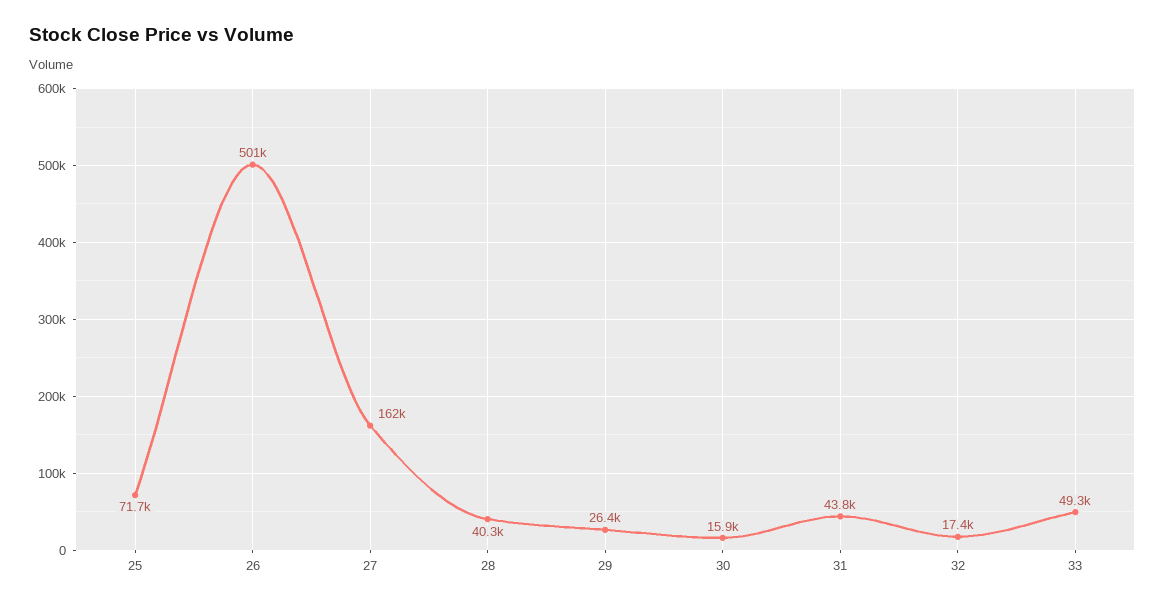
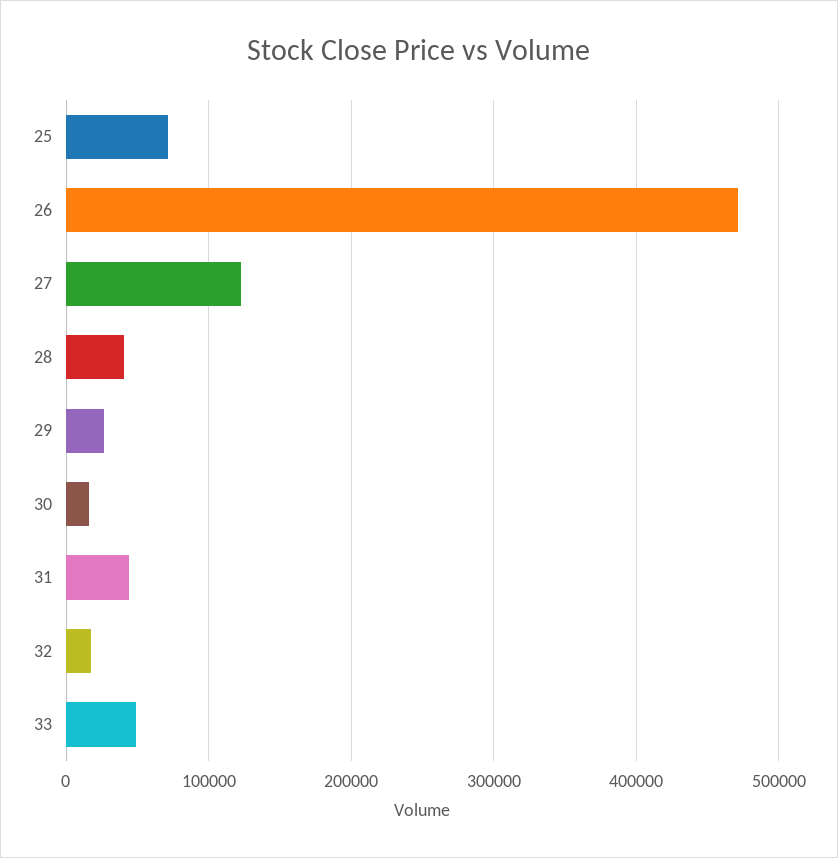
  {
    "25": 71700,
-   "26": 501000,
+   "26": 470000,
-   "27": 162000,
+   "27": 120000,
    "28": 40300,
    "29": 26400,
    "30": 15900,
    "31": 43800,
    "32": 17400,
    "33": 49300
  }

